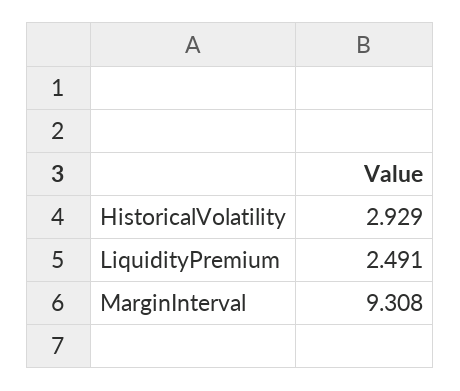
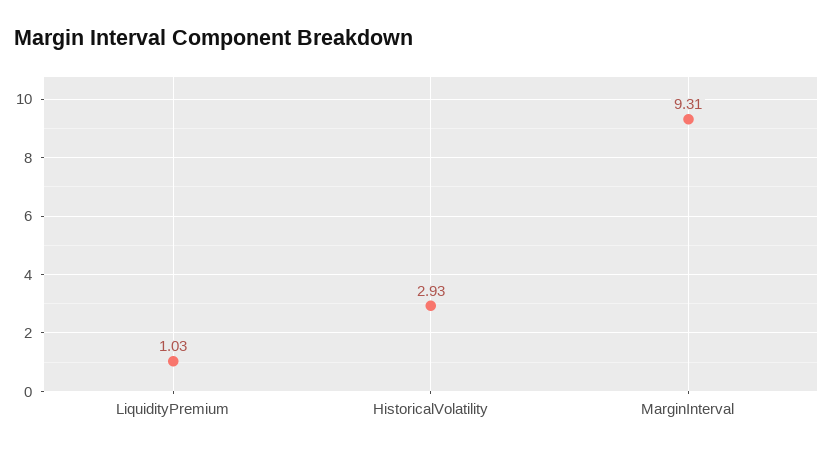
  {
    "HistoricalVolatility": 2.929,
-   "LiquidityPremium": 2.491,
+   "LiquidityPremium": 1.03,
    "MarginInterval": 9.308
  }

